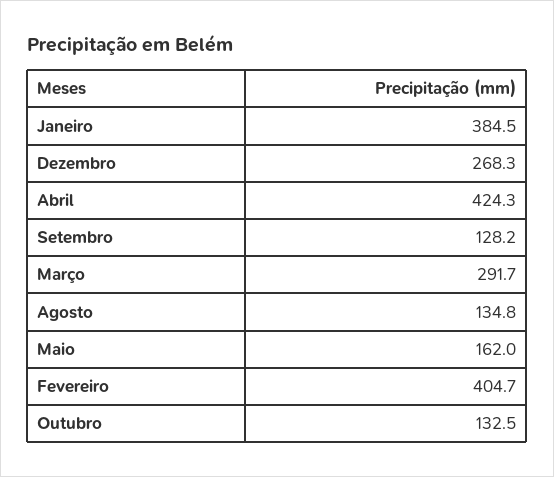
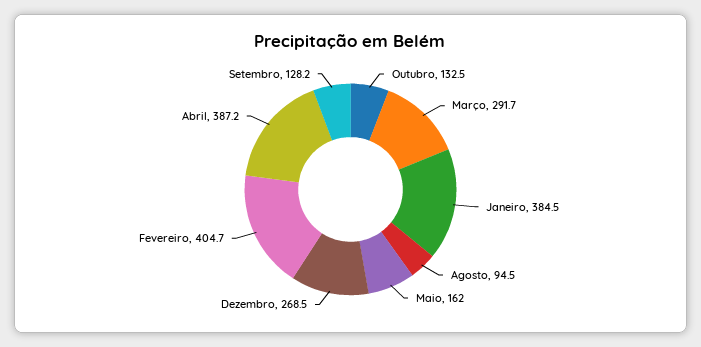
  {
    "Janeiro": 384.5,
-   "Dezembro": 268.3,
+   "Dezembro": 268.5,
-   "Abril": 424.3,
+   "Abril": 387.2,
    "Setembro": 128.2,
    "Março": 291.7,
-   "Agosto": 134.8,
+   "Agosto": 94.5,
    "Maio": 162,
    "Fevereiro": 404.7,
    "Outubro": 132.5
  }

